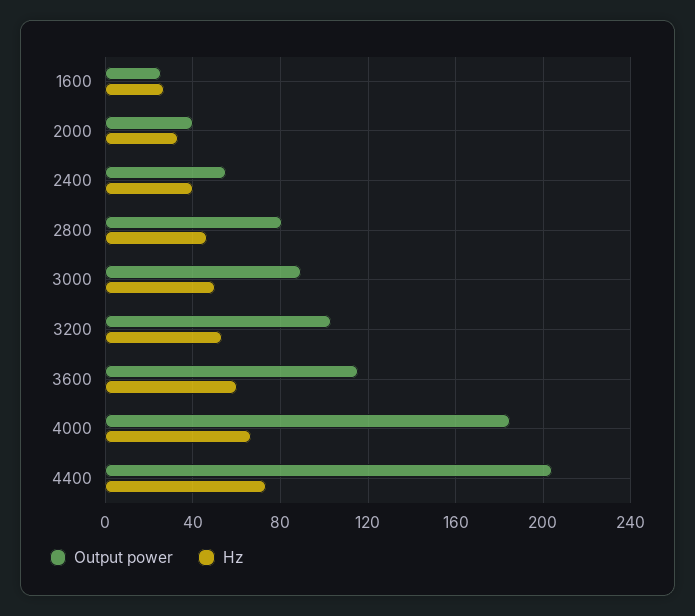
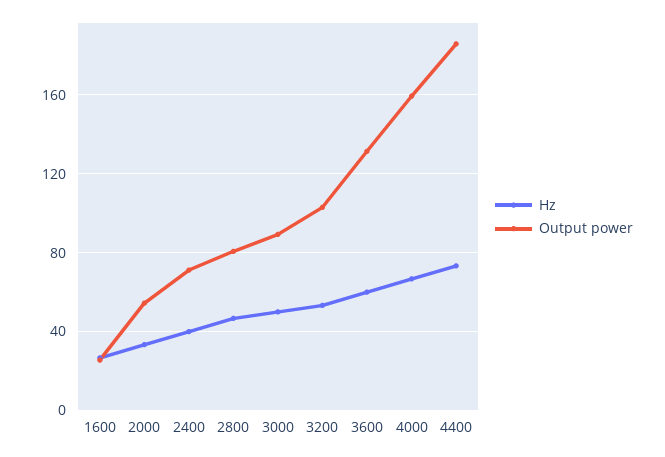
  {
    "Output power": {
      "1600": 25,
-     "2000": 40,
+     "2000": 55,
-     "2400": 55,
+     "2400": 70,
      "2800": 80,
      "3000": 90,
      "3200": 105,
-     "3600": 115,
+     "3600": 130,
-     "4000": 185,
+     "4000": 160,
-     "4400": 205
+     "4400": 185
    },
    "Hz": {
      "1600": 25,
      "2000": 35,
      "2400": 40,
      "2800": 45,
      "3000": 50,
      "3200": 55,
      "3600": 60,
      "4000": 65,
      "4400": 75
    }
  }

